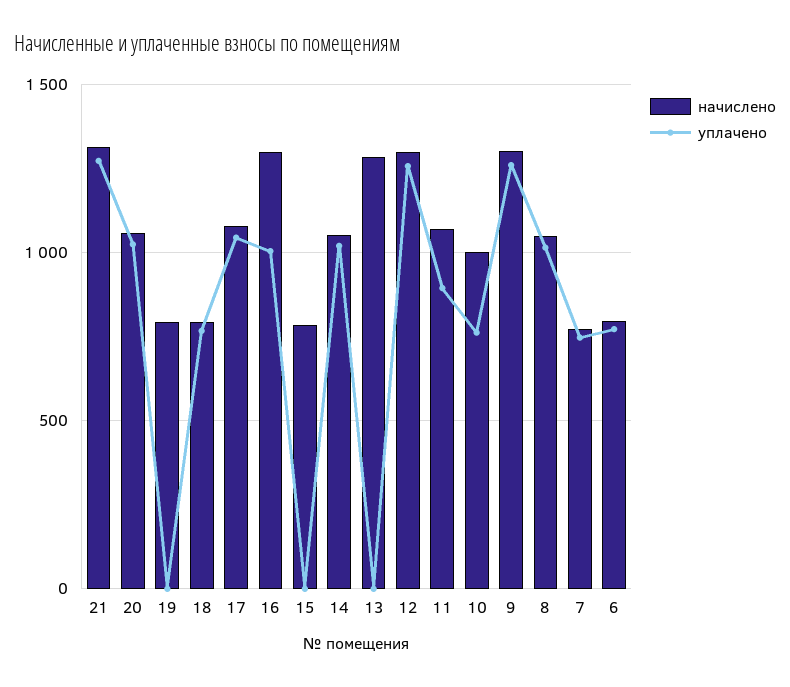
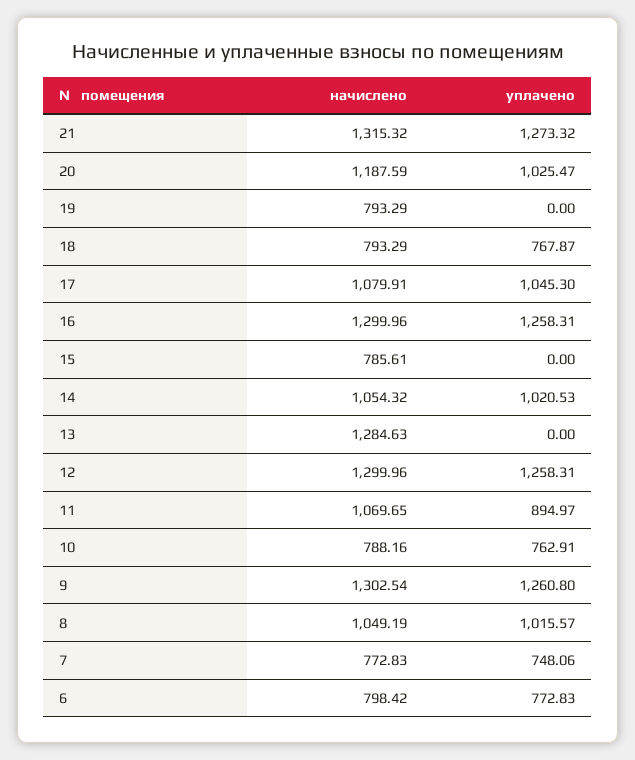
  {
    "начислено": {
      "21": 1315.32,
-     "20": 1050,
+     "20": 1187.59,
      "19": 793.29,
      "18": 793.29,
      "17": 1079.91,
      "16": 1299.96,
      "15": 785.61,
      "14": 1054.32,
      "13": 1284.63,
      "12": 1299.96,
      "11": 1069.65,
-     "10": 1000,
+     "10": 788.16,
      "9": 1302.54,
      "8": 1049.19,
      "7": 772.83,
      "6": 798.42
    },
    "уплачено": {
      "21": 1273.32,
      "20": 1025.47,
      "19": 0,
      "18": 767.87,
      "17": 1045.3,
-     "16": 1000,
+     "16": 1258.31,
      "15": 0,
      "14": 1020.53,
      "13": 0,
      "12": 1258.31,
      "11": 894.97,
      "10": 762.91,
      "9": 1260.8,
      "8": 1015.57,
      "7": 748.06,
      "6": 772.83
    }
  }

